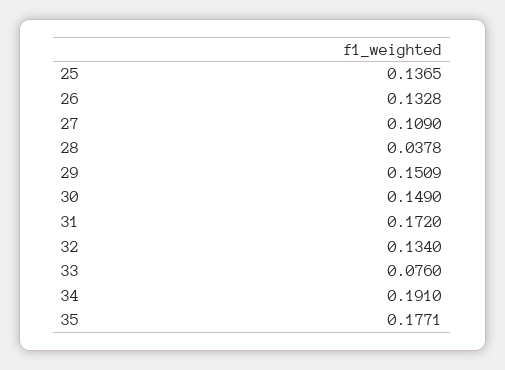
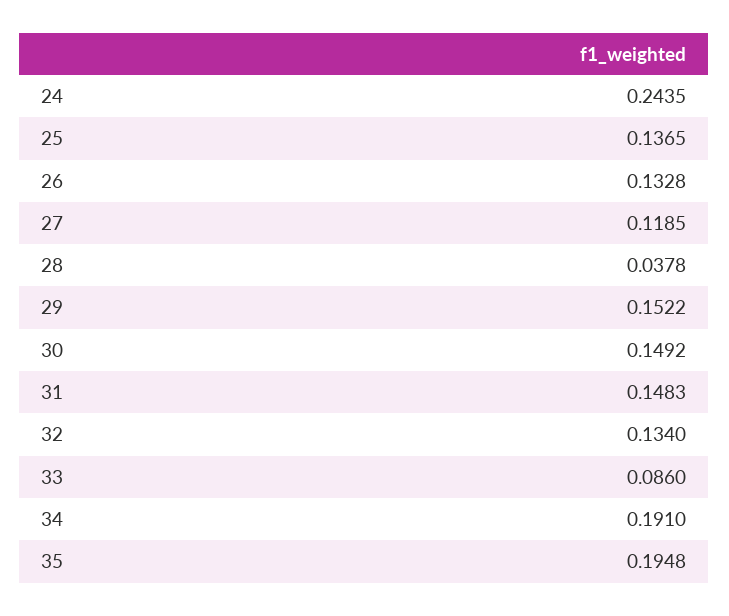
  {
    "25": 0.1365,
    "26": 0.1328,
-   "27": 0.109,
+   "27": 0.1185,
    "28": 0.0378,
-   "29": 0.1509,
+   "29": 0.1522,
-   "30": 0.149,
+   "30": 0.1492,
-   "31": 0.172,
+   "31": 0.1483,
    "32": 0.134,
-   "33": 0.076,
+   "33": 0.086,
    "34": 0.191,
-   "35": 0.1771
+   "35": 0.1948,
+   "24": 0.2435
  }

